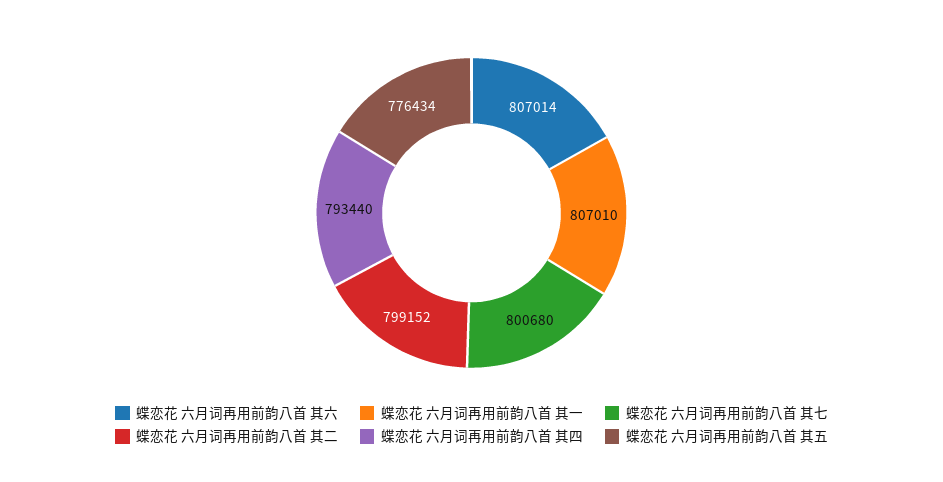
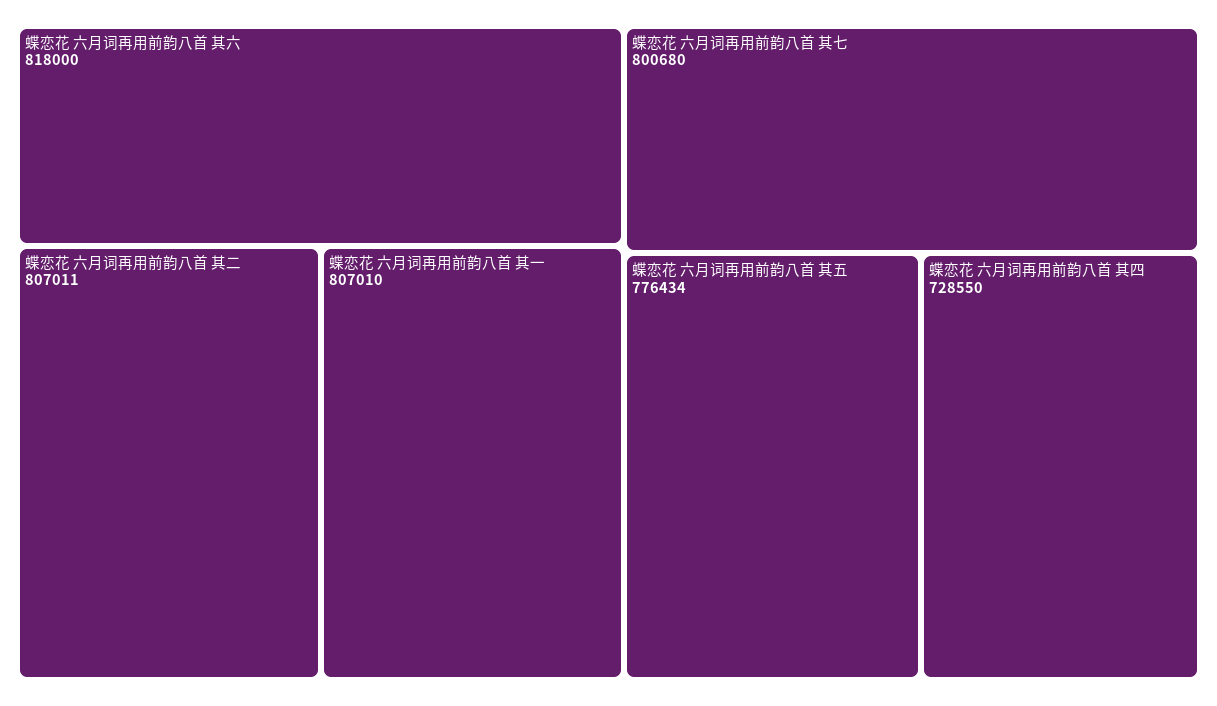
  {
-   "蝶恋花 六月词再用前韵八首 其六": 807014,
+   "蝶恋花 六月词再用前韵八首 其六": 818000,
    "蝶恋花 六月词再用前韵八首 其一": 807010,
    "蝶恋花 六月词再用前韵八首 其七": 800680,
-   "蝶恋花 六月词再用前韵八首 其二": 799152,
+   "蝶恋花 六月词再用前韵八首 其二": 807011,
-   "蝶恋花 六月词再用前韵八首 其四": 793440,
+   "蝶恋花 六月词再用前韵八首 其四": 728550,
    "蝶恋花 六月词再用前韵八首 其五": 776434
  }

